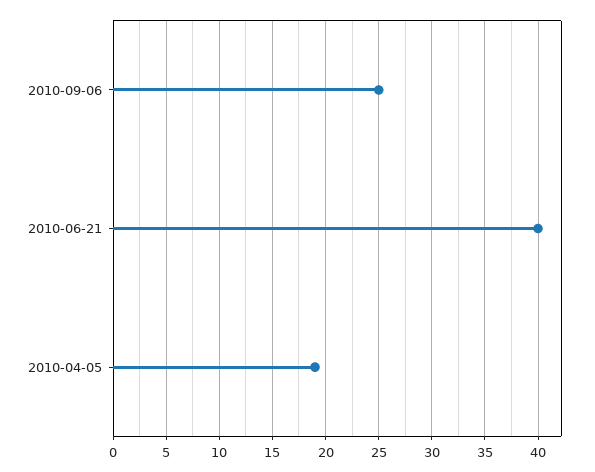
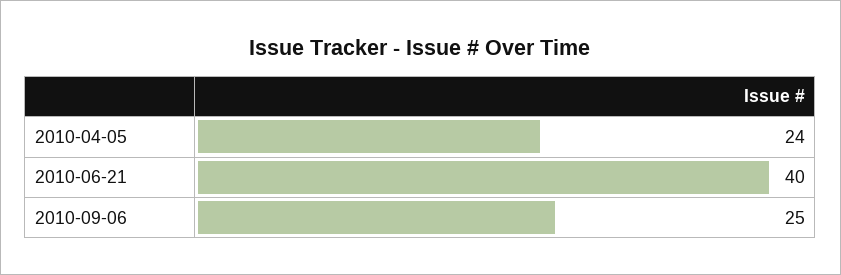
  {
    "2010-09-06": 25,
    "2010-06-21": 40,
-   "2010-04-05": 19
+   "2010-04-05": 24
  }

